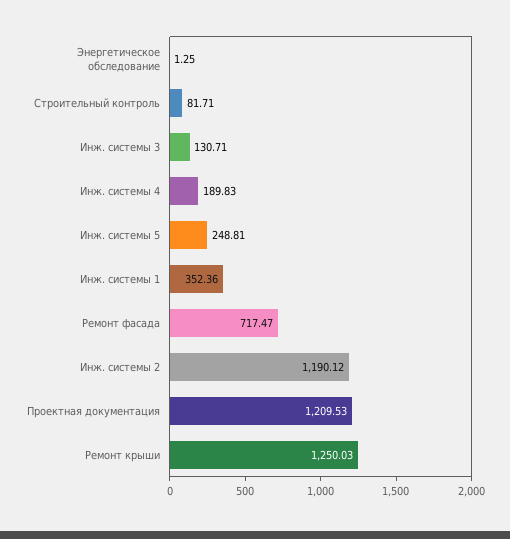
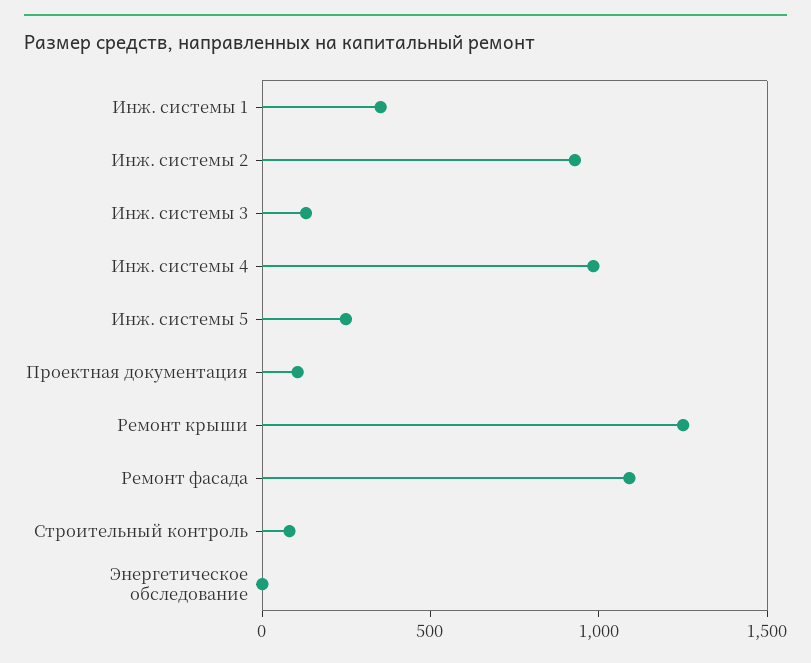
  {
    "Энергетическое обследование": 1.25,
    "Строительный контроль": 81.71,
    "Инж. системы 3": 130.71,
-   "Инж. системы 4": 189.83,
+   "Инж. системы 4": 1000,
    "Инж. системы 5": 248.81,
    "Инж. системы 1": 352.36,
-   "Ремонт фасада": 717.47,
+   "Ремонт фасада": 1100,
-   "Инж. системы 2": 1190.12,
+   "Инж. системы 2": 900,
-   "Проектная документация": 1209.53,
+   "Проектная документация": 100,
    "Ремонт крыши": 1250.03
  }

